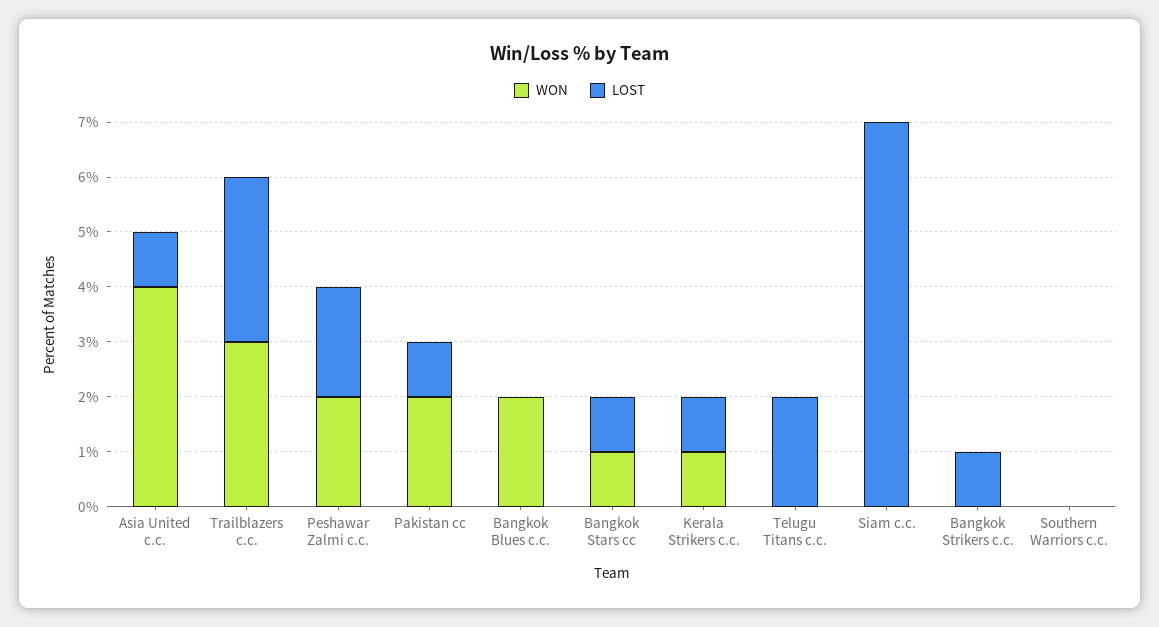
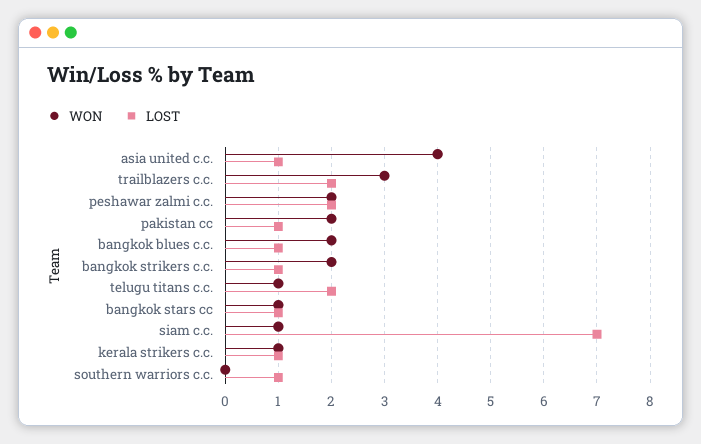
  {
    "WON": {
      "Asia United c.c.": 4,
      "Trailblazers c.c.": 3,
      "Peshawar Zalmi c.c.": 2,
      "Pakistan cc": 2,
      "Bangkok Blues c.c.": 2,
      "Bangkok Stars cc": 1,
      "Kerala Strikers c.c.": 1,
-     "Telugu Titans c.c.": 0,
+     "Telugu Titans c.c.": 1,
-     "Siam c.c.": 0,
+     "Siam c.c.": 1,
-     "Bangkok Strikers c.c.": 0,
+     "Bangkok Strikers c.c.": 2,
      "Southern Warriors c.c.": 0
    },
    "LOST": {
      "Asia United c.c.": 1,
-     "Trailblazers c.c.": 3,
+     "Trailblazers c.c.": 2,
      "Peshawar Zalmi c.c.": 2,
      "Pakistan cc": 1,
-     "Bangkok Blues c.c.": 0,
+     "Bangkok Blues c.c.": 1,
      "Bangkok Stars cc": 1,
      "Kerala Strikers c.c.": 1,
      "Telugu Titans c.c.": 2,
      "Siam c.c.": 7,
      "Bangkok Strikers c.c.": 1,
-     "Southern Warriors c.c.": 0
+     "Southern Warriors c.c.": 1
    }
  }

